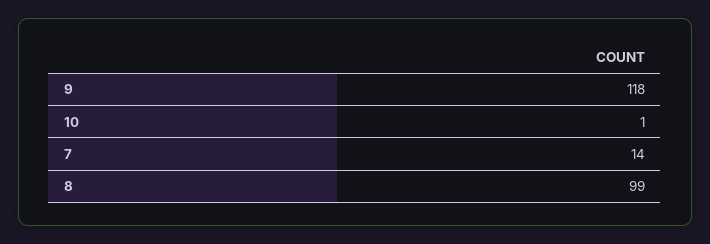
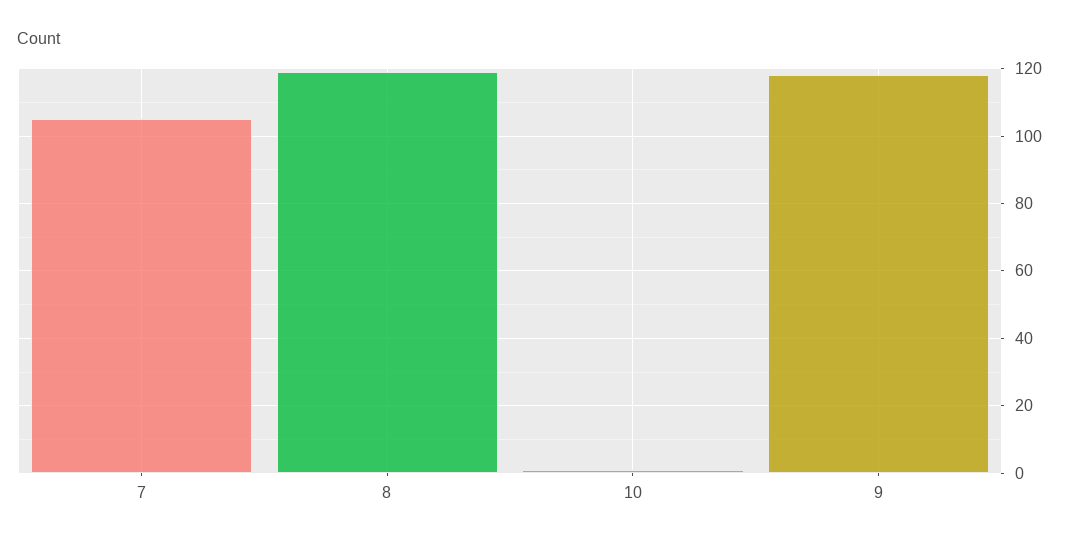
  {
    "9": 118,
    "10": 1,
-   "7": 14,
+   "7": 105,
-   "8": 99
+   "8": 120
  }

